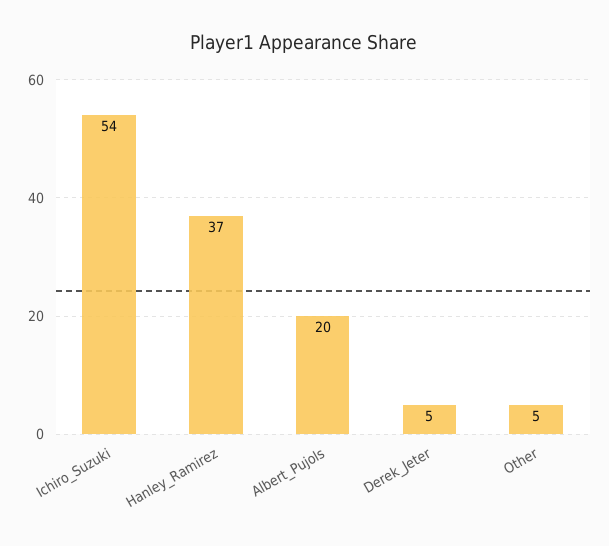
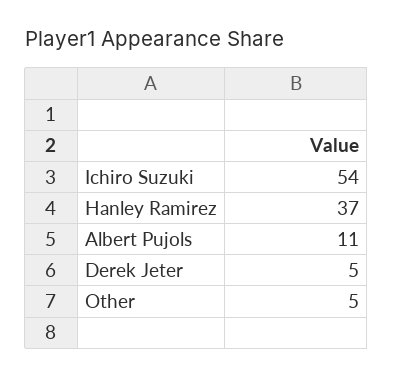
  {
    "Ichiro_Suzuki": 54,
    "Hanley_Ramirez": 37,
-   "Albert_Pujols": 20,
+   "Albert_Pujols": 11,
    "Derek_Jeter": 5,
    "Other": 5
  }

